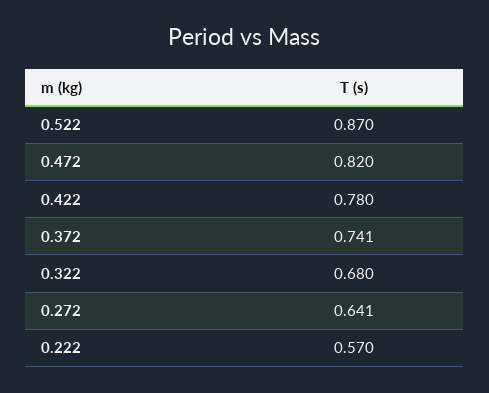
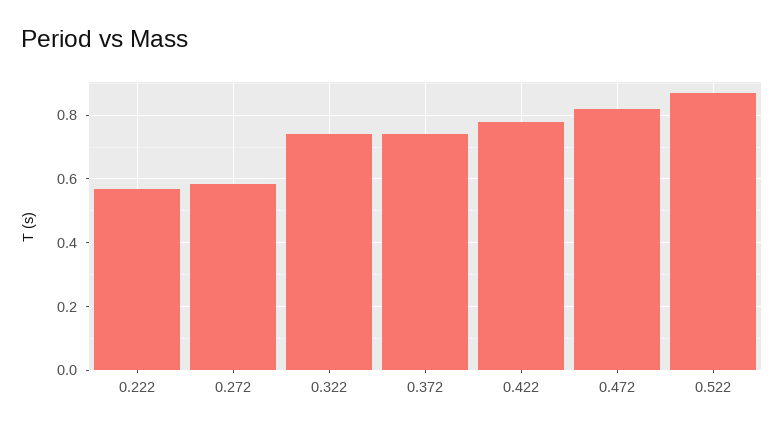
  {
    "0.522": 0.87,
    "0.472": 0.82,
    "0.422": 0.78,
    "0.372": 0.741,
-   "0.322": 0.68,
+   "0.322": 0.74,
-   "0.272": 0.641,
+   "0.272": 0.58,
    "0.222": 0.57
  }

